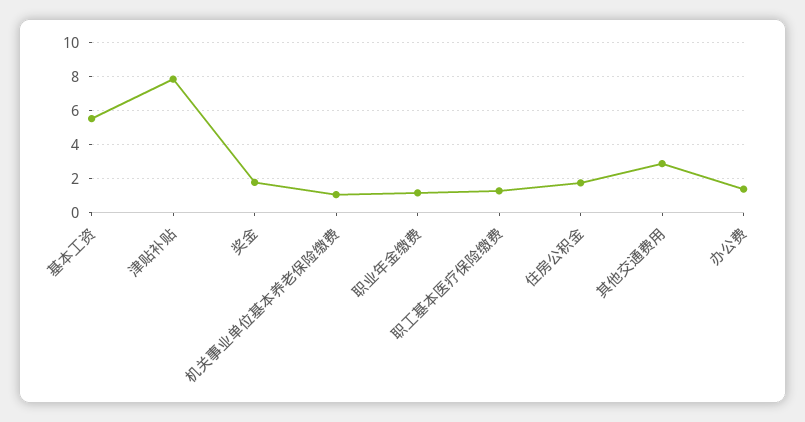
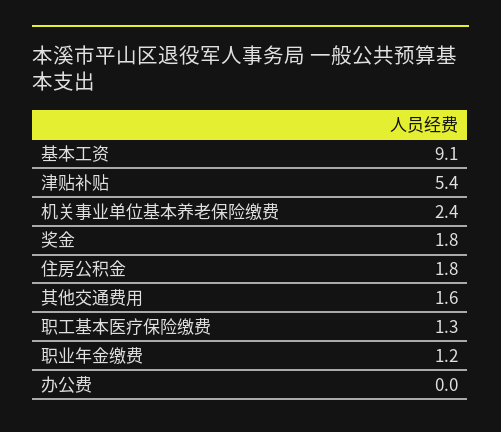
  {
-   "基本工资": 5.5,
+   "基本工资": 9.1,
-   "津贴补贴": 8,
+   "津贴补贴": 5.4,
    "奖金": 1.8,
-   "机关事业单位基本养老保险缴费": 1,
+   "机关事业单位基本养老保险缴费": 2.4,
    "职业年金缴费": 1.2,
    "职工基本医疗保险缴费": 1.3,
    "住房公积金": 1.8,
-   "其他交通费用": 3,
+   "其他交通费用": 1.6,
-   "办公费": 1.5
+   "办公费": 0
  }

